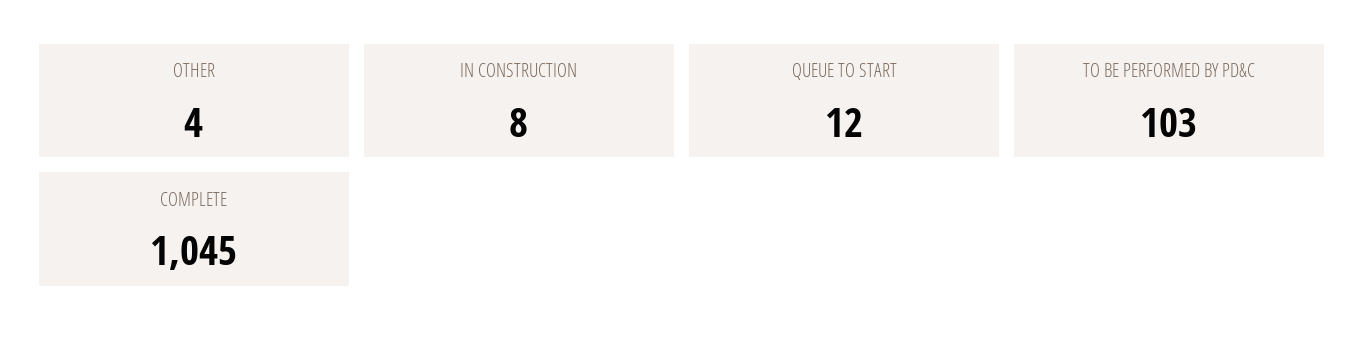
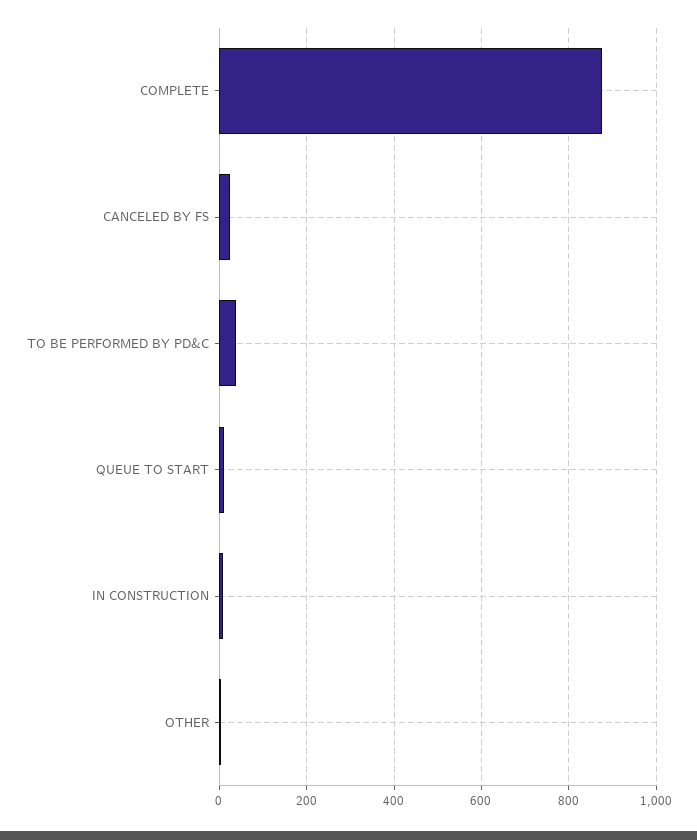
  {
    "OTHER": 4,
    "IN CONSTRUCTION": 8,
    "QUEUE TO START": 12,
-   "TO BE PERFORMED BY PD&C": 103,
+   "TO BE PERFORMED BY PD&C": 40,
-   "COMPLETE": 1045
+   "COMPLETE": 880,
+   "CANCELED BY FS": 20
  }

